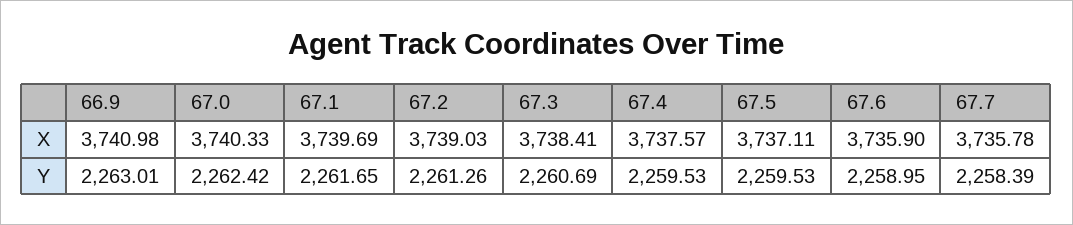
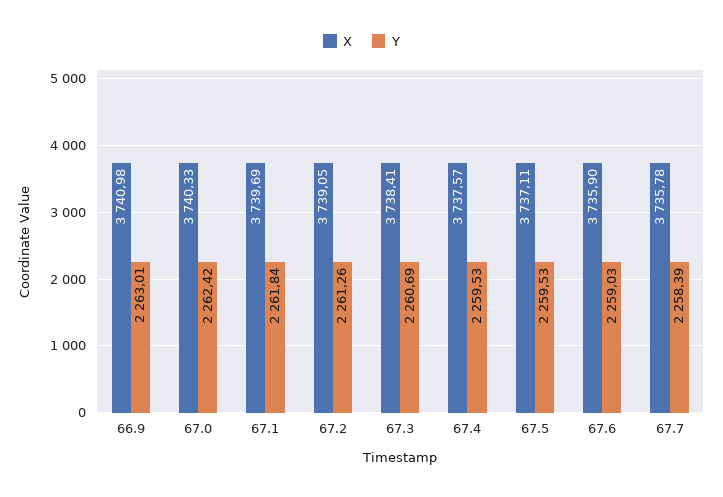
  {
    "X": {
      "66.9": 3740.98,
      "67.0": 3740.33,
      "67.1": 3739.69,
-     "67.2": 3739.03,
+     "67.2": 3739.05,
      "67.3": 3738.41,
      "67.4": 3737.57,
      "67.5": 3737.11,
      "67.6": 3735.9,
      "67.7": 3735.78
    },
    "Y": {
      "66.9": 2263.01,
      "67.0": 2262.42,
-     "67.1": 2261.65,
+     "67.1": 2261.84,
      "67.2": 2261.26,
      "67.3": 2260.69,
      "67.4": 2259.53,
      "67.5": 2259.53,
-     "67.6": 2258.95,
+     "67.6": 2259.03,
      "67.7": 2258.39
    }
  }

